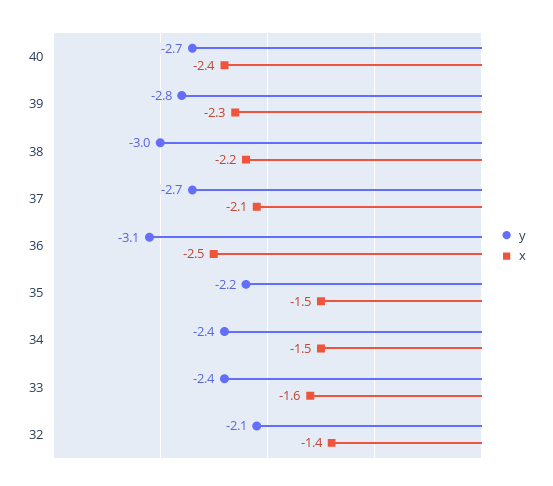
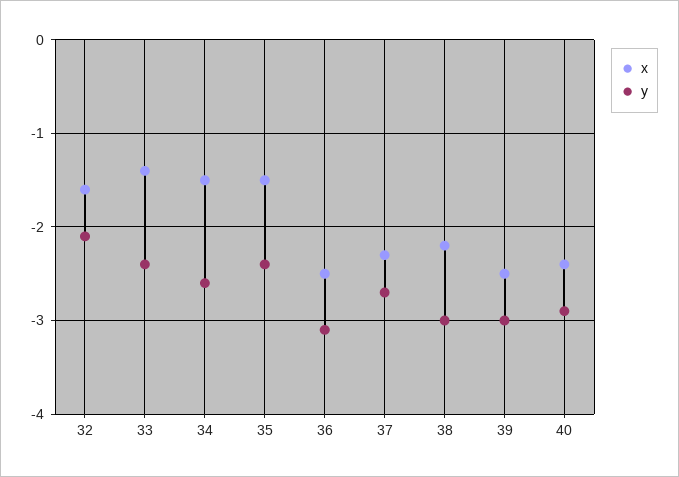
  {
    "y": {
-     "40": -2.7,
+     "40": -2.9,
-     "39": -2.8,
+     "39": -3,
      "38": -3,
      "37": -2.7,
      "36": -3.1,
-     "35": -2.2,
+     "35": -2.4,
-     "34": -2.4,
+     "34": -2.6,
      "33": -2.4,
      "32": -2.1
    },
    "x": {
      "40": -2.4,
-     "39": -2.3,
+     "39": -2.5,
      "38": -2.2,
-     "37": -2.1,
+     "37": -2.3,
      "36": -2.5,
      "35": -1.5,
      "34": -1.5,
-     "33": -1.6,
+     "33": -1.4,
-     "32": -1.4
+     "32": -1.6
    }
  }

